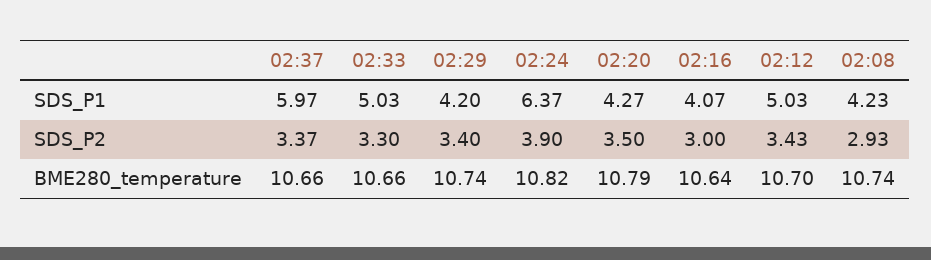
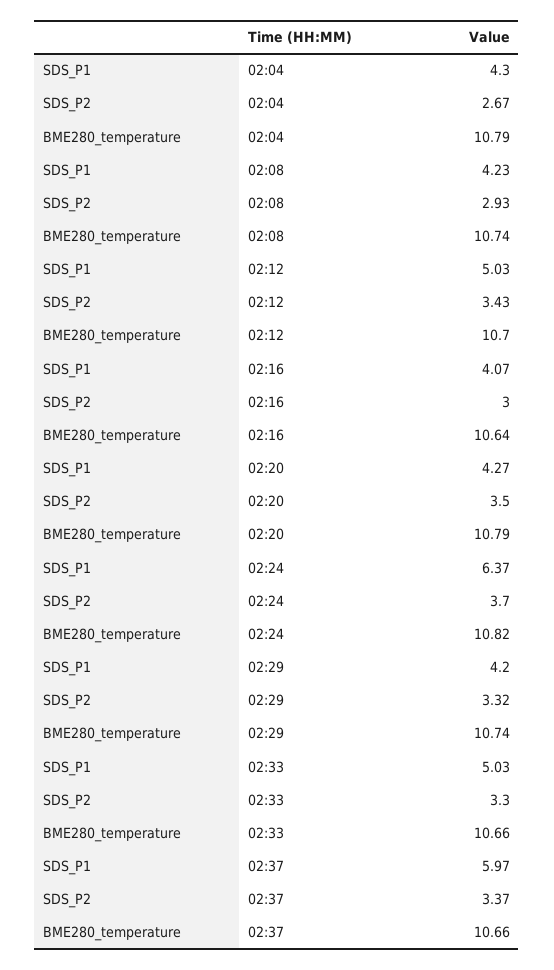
  {
    "02:37": {
      "SDS_P1": 5.97,
      "SDS_P2": 3.37,
      "BME280_temperature": 10.66
    },
    "02:33": {
      "SDS_P1": 5.03,
      "SDS_P2": 3.3,
      "BME280_temperature": 10.66
    },
    "02:29": {
      "SDS_P1": 4.2,
-     "SDS_P2": 3.4,
+     "SDS_P2": 3.32,
      "BME280_temperature": 10.74
    },
    "02:24": {
      "SDS_P1": 6.37,
-     "SDS_P2": 3.9,
+     "SDS_P2": 3.7,
      "BME280_temperature": 10.82
    },
    "02:20": {
      "SDS_P1": 4.27,
      "SDS_P2": 3.5,
      "BME280_temperature": 10.79
    },
    "02:16": {
      "SDS_P1": 4.07,
      "SDS_P2": 3,
      "BME280_temperature": 10.64
    },
    "02:12": {
      "SDS_P1": 5.03,
      "SDS_P2": 3.43,
      "BME280_temperature": 10.7
    },
    "02:08": {
      "SDS_P1": 4.23,
      "SDS_P2": 2.93,
      "BME280_temperature": 10.74
-   }
+   },
+   "02:04": {
+     "SDS_P1": 4.3,
+     "SDS_P2": 2.67,
+     "BME280_temperature": 10.79
+   }
  }

